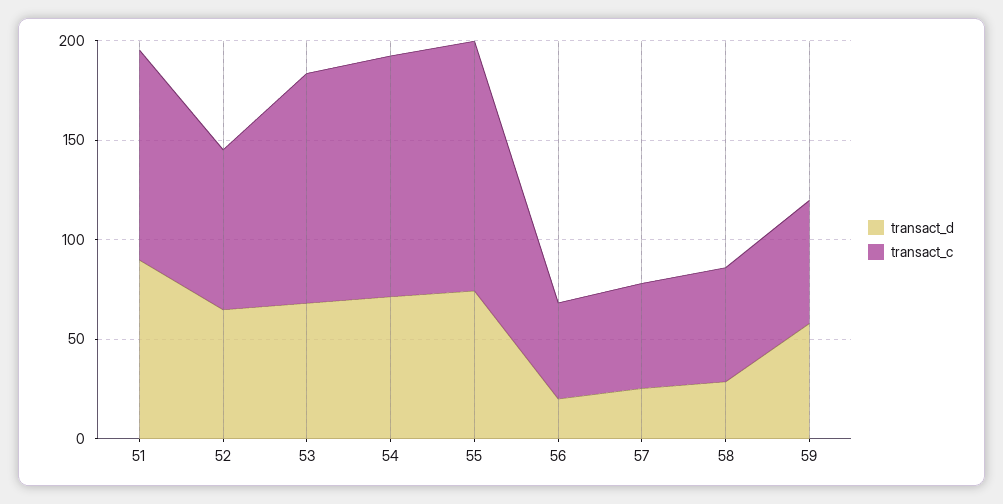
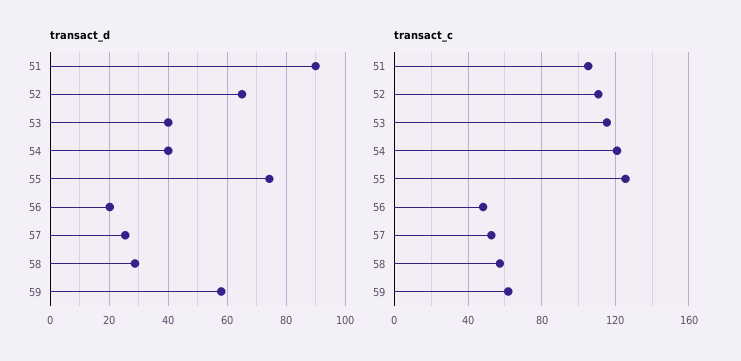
  {
    "transact_d": {
      "51": 90,
      "52": 65,
-     "53": 70,
+     "53": 40,
-     "54": 70,
+     "54": 40,
      "55": 75,
      "56": 20,
      "57": 25,
      "58": 27.5,
      "59": 57.5
    },
    "transact_c": {
      "51": 105,
-     "52": 80,
+     "52": 110,
      "53": 115,
      "54": 120,
      "55": 125,
      "56": 50,
      "57": 55,
      "58": 55,
      "59": 60
    }
  }

